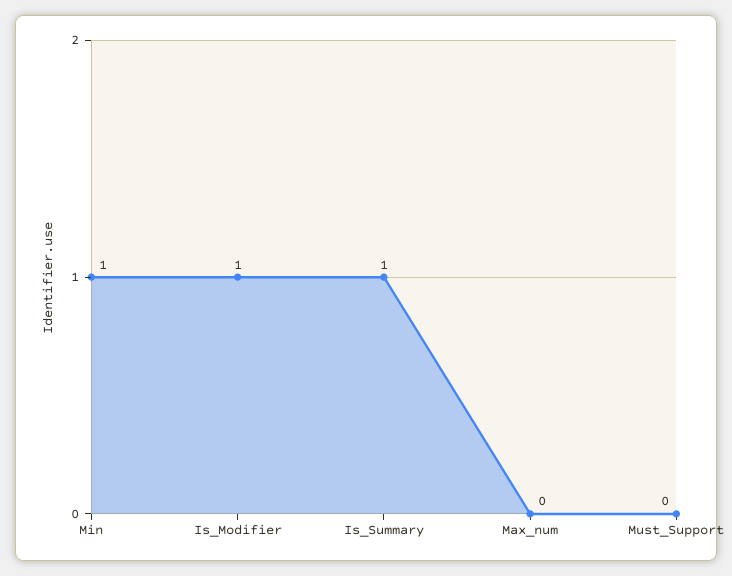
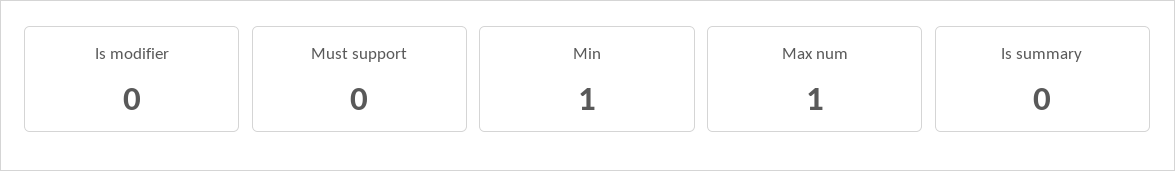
  {
    "Min": 1,
-   "Is_Modifier": 1,
+   "Is_Modifier": 0,
-   "Is_Summary": 1,
+   "Is_Summary": 0,
-   "Max_num": 0,
+   "Max_num": 1,
    "Must_Support": 0
  }

